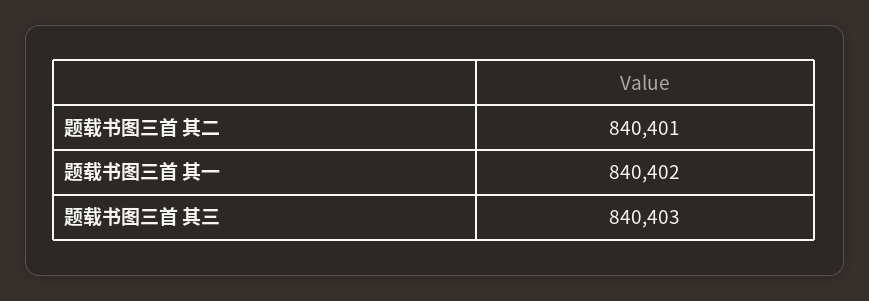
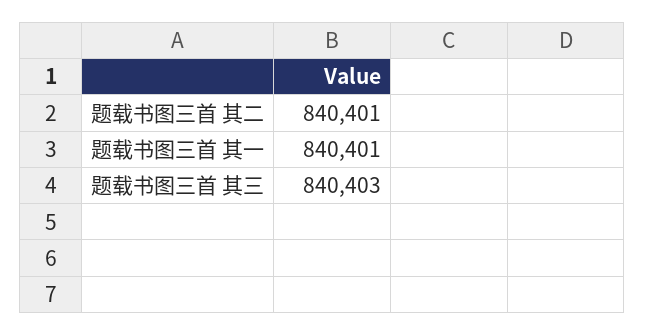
  {
    "题载书图三首 其二": 840401,
-   "题载书图三首 其一": 840402,
+   "题载书图三首 其一": 840401,
    "题载书图三首 其三": 840403
  }

